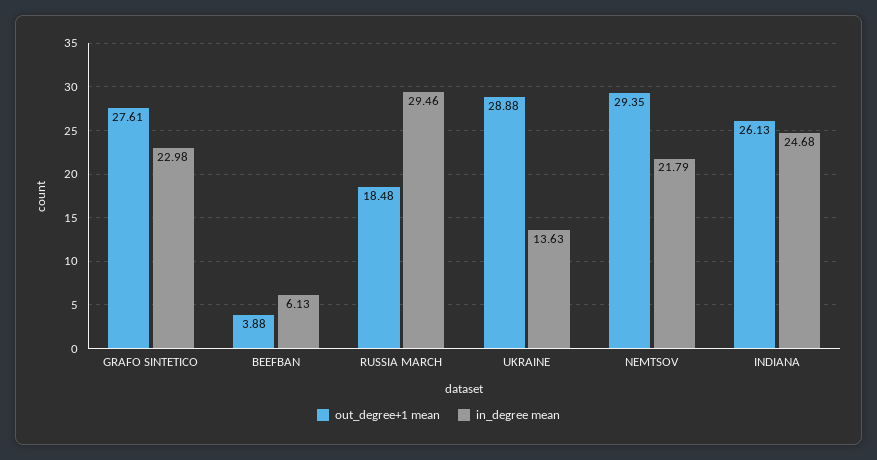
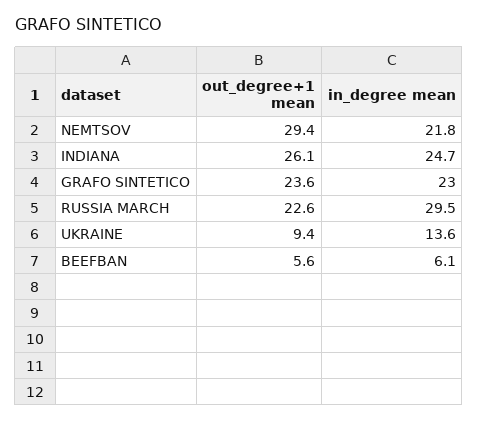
  {
    "out_degree+1 mean": {
-     "GRAFO SINTETICO": 27.61,
+     "GRAFO SINTETICO": 23.6,
-     "BEEFBAN": 3.88,
+     "BEEFBAN": 5.6,
-     "RUSSIA MARCH": 18.48,
+     "RUSSIA MARCH": 22.6,
-     "UKRAINE": 28.88,
+     "UKRAINE": 9.4,
      "NEMTSOV": 29.35,
      "INDIANA": 26.13
    },
    "in_degree mean": {
      "GRAFO SINTETICO": 22.98,
      "BEEFBAN": 6.13,
      "RUSSIA MARCH": 29.46,
      "UKRAINE": 13.63,
      "NEMTSOV": 21.79,
      "INDIANA": 24.68
    }
  }

